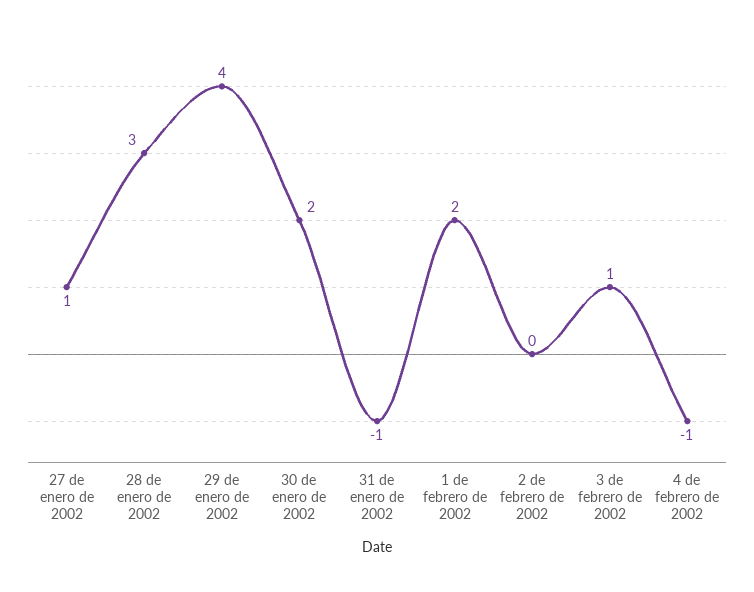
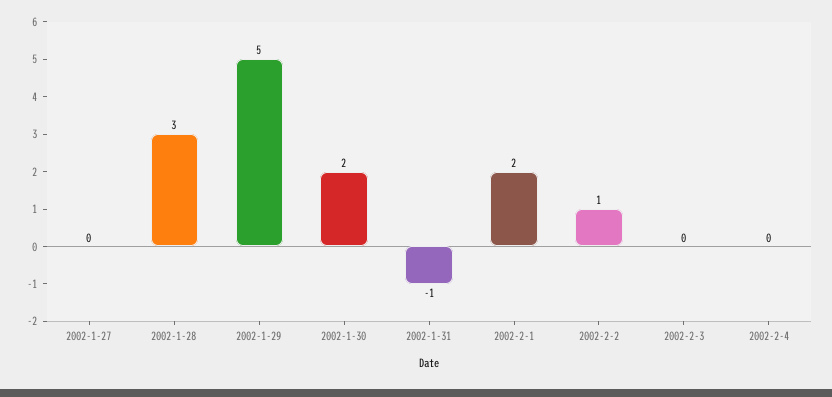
  {
-   "27 de enero de 2002": 1,
+   "27 de enero de 2002": 0,
    "28 de enero de 2002": 3,
-   "29 de enero de 2002": 4,
+   "29 de enero de 2002": 5,
    "30 de enero de 2002": 2,
    "31 de enero de 2002": -1,
    "1 de febrero de 2002": 2,
-   "2 de febrero de 2002": 0,
+   "2 de febrero de 2002": 1,
-   "3 de febrero de 2002": 1,
+   "3 de febrero de 2002": 0,
-   "4 de febrero de 2002": -1
+   "4 de febrero de 2002": 0
  }

